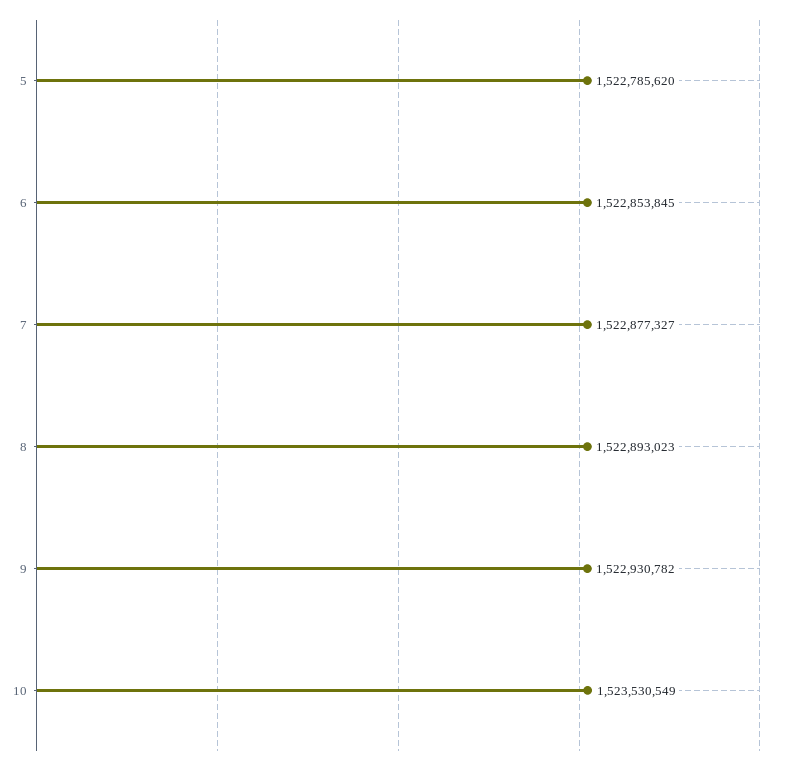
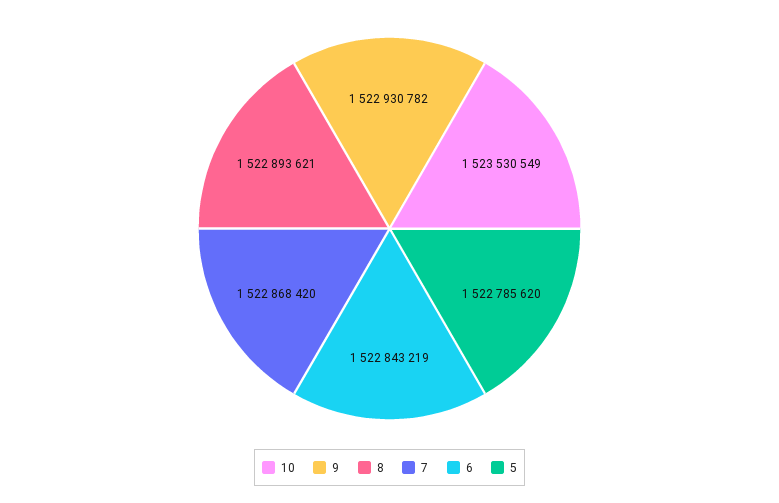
  {
    "5": 1522785620,
-   "6": 1522853845,
+   "6": 1522843219,
-   "7": 1522877327,
+   "7": 1522868420,
-   "8": 1522893023,
+   "8": 1522893621,
    "9": 1522930782,
    "10": 1523530549
  }

